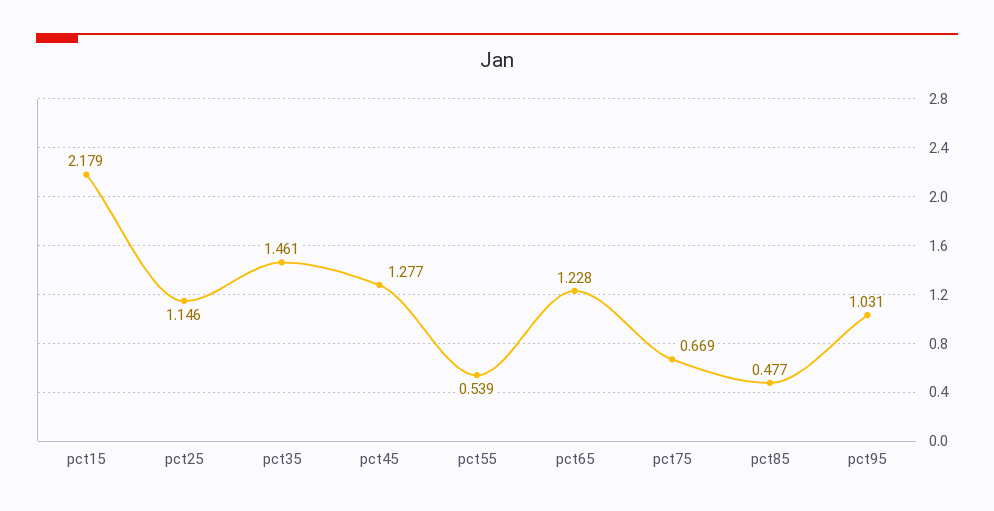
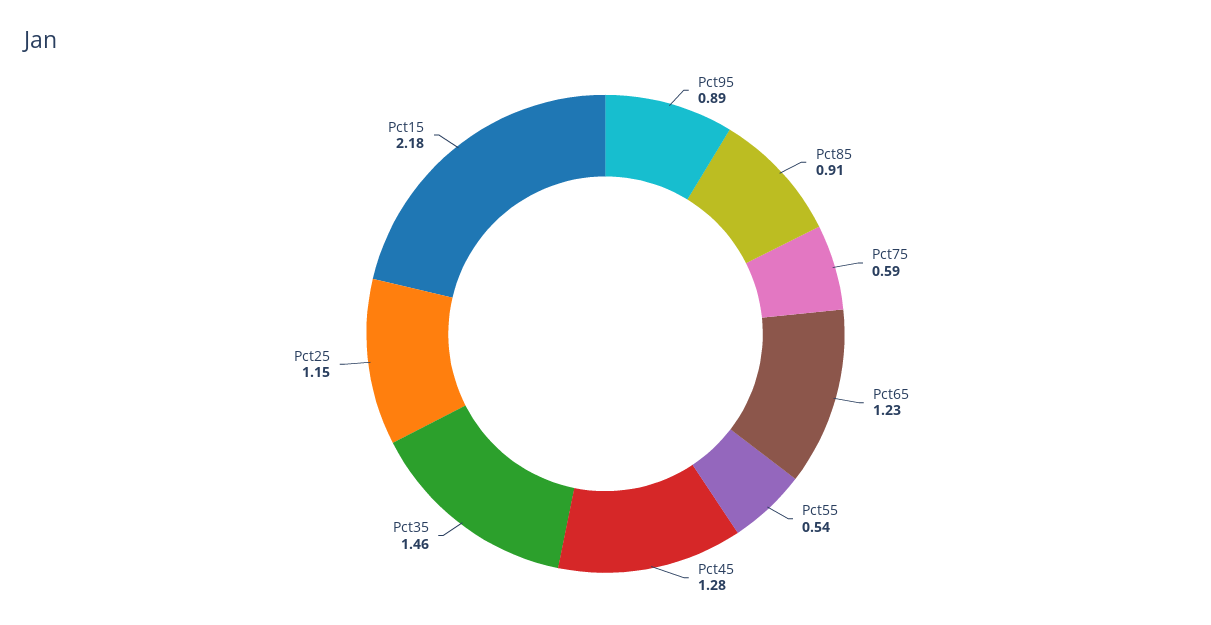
  {
    "pct15": 2.179,
    "pct25": 1.146,
    "pct35": 1.461,
    "pct45": 1.277,
    "pct55": 0.539,
    "pct65": 1.228,
-   "pct75": 0.669,
+   "pct75": 0.59,
-   "pct85": 0.477,
+   "pct85": 0.91,
-   "pct95": 1.031
+   "pct95": 0.89
  }

